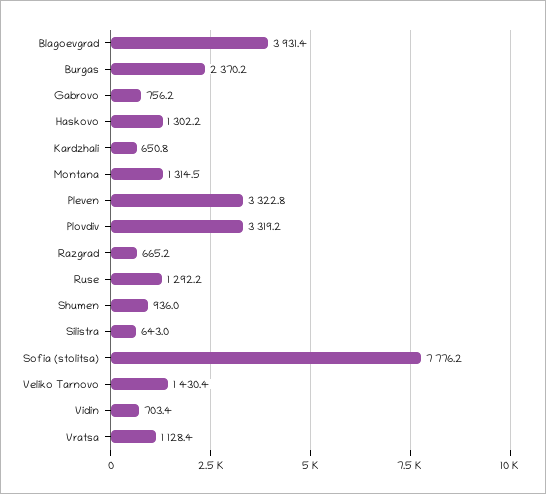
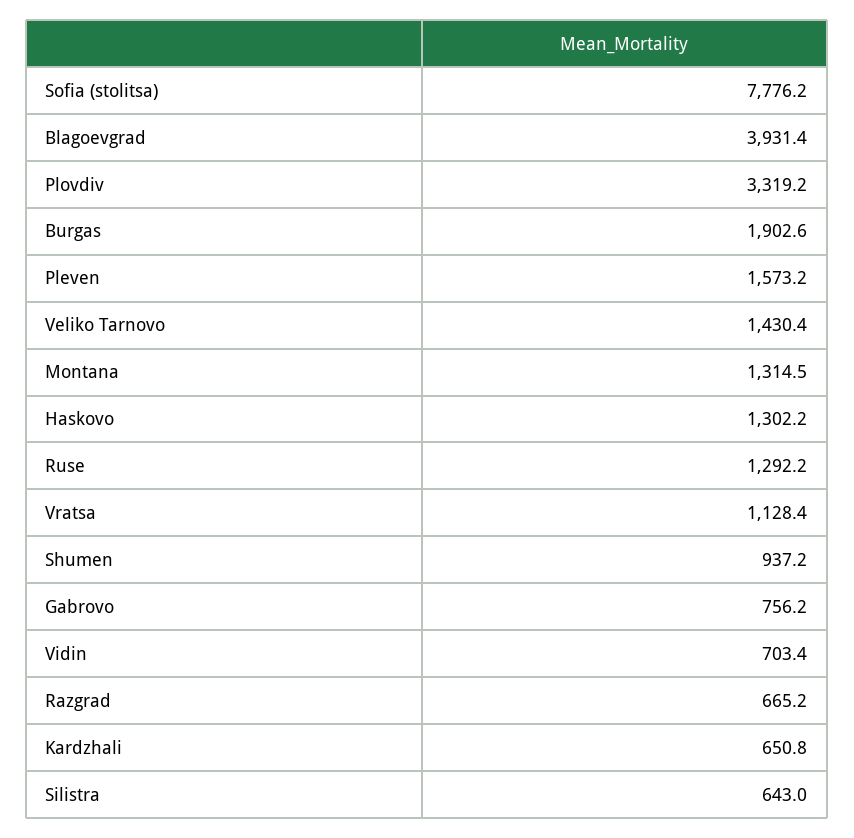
  {
    "Blagoevgrad": 3931.4,
-   "Burgas": 2370.2,
+   "Burgas": 1902.6,
    "Gabrovo": 756.2,
    "Haskovo": 1302.2,
    "Kardzhali": 650.8,
    "Montana": 1314.5,
-   "Pleven": 3322.8,
+   "Pleven": 1573.2,
    "Plovdiv": 3319.2,
    "Razgrad": 665.2,
    "Ruse": 1292.2,
-   "Shumen": 936,
+   "Shumen": 937.2,
    "Silistra": 643,
    "Sofia (stolitsa)": 7776.2,
    "Veliko Tarnovo": 1430.4,
    "Vidin": 703.4,
    "Vratsa": 1128.4
  }

